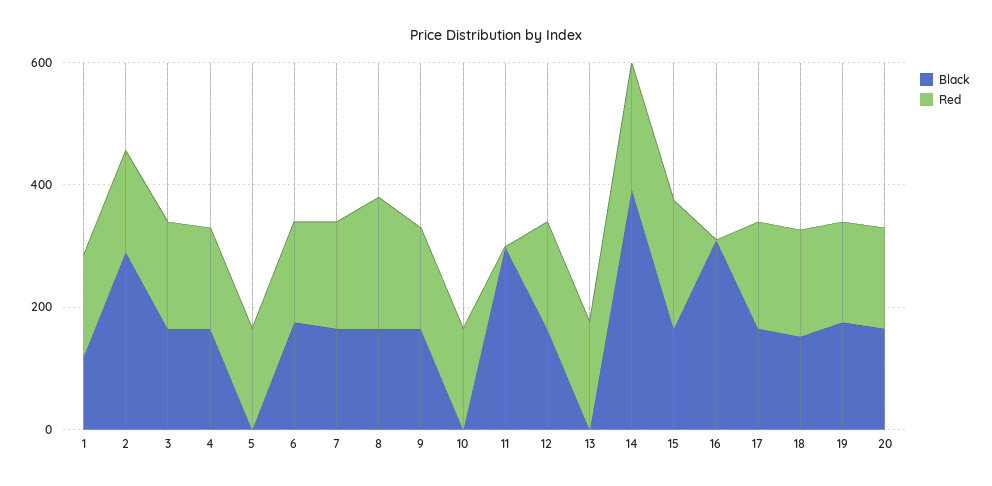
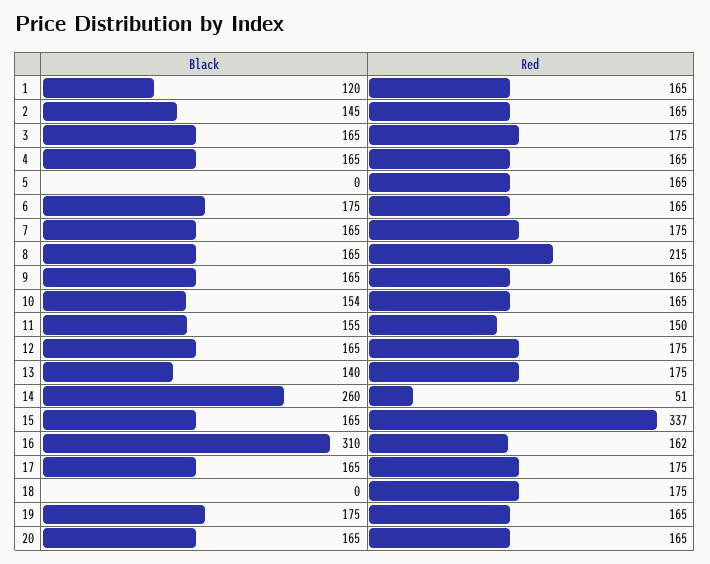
  {
    "Black": {
      "1": 120,
-     "2": 300,
+     "2": 145,
      "3": 165,
      "4": 165,
      "5": 0,
      "6": 175,
      "7": 165,
      "8": 165,
      "9": 165,
-     "10": 0,
+     "10": 154,
-     "11": 300,
+     "11": 155,
      "12": 165,
-     "13": 0,
+     "13": 140,
-     "14": 400,
+     "14": 260,
      "15": 165,
      "16": 310,
      "17": 165,
-     "18": 150,
+     "18": 0,
      "19": 175,
      "20": 165
    },
    "Red": {
      "1": 165,
      "2": 165,
      "3": 175,
      "4": 165,
      "5": 165,
      "6": 165,
      "7": 175,
      "8": 215,
      "9": 165,
      "10": 165,
-     "11": 0,
+     "11": 150,
      "12": 175,
      "13": 175,
-     "14": 200,
+     "14": 51,
-     "15": 200,
+     "15": 337,
-     "16": 0,
+     "16": 162,
      "17": 175,
      "18": 175,
      "19": 165,
      "20": 165
    }
  }

